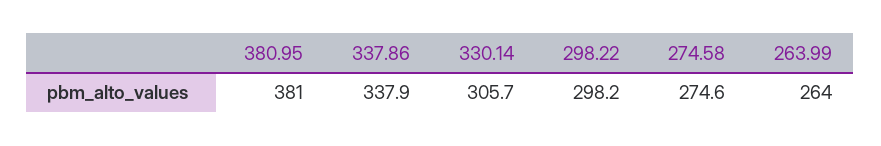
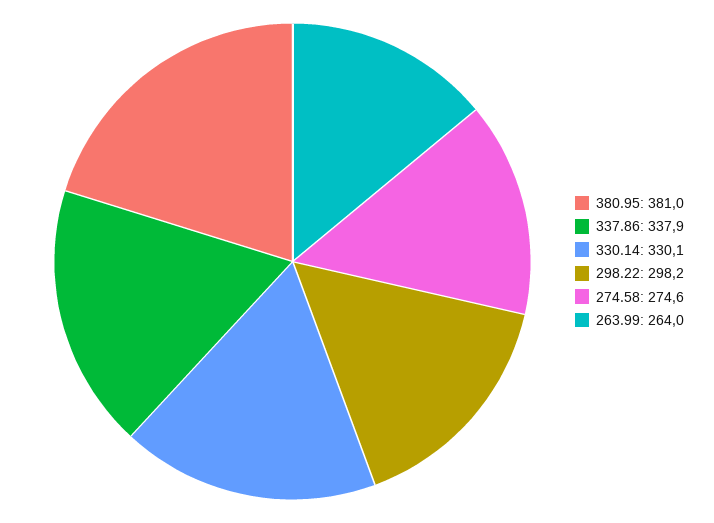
  {
    "380.95": 381,
    "337.86": 337.9,
-   "330.14": 305.7,
+   "330.14": 330.1,
    "298.22": 298.2,
    "274.58": 274.6,
    "263.99": 264
  }

